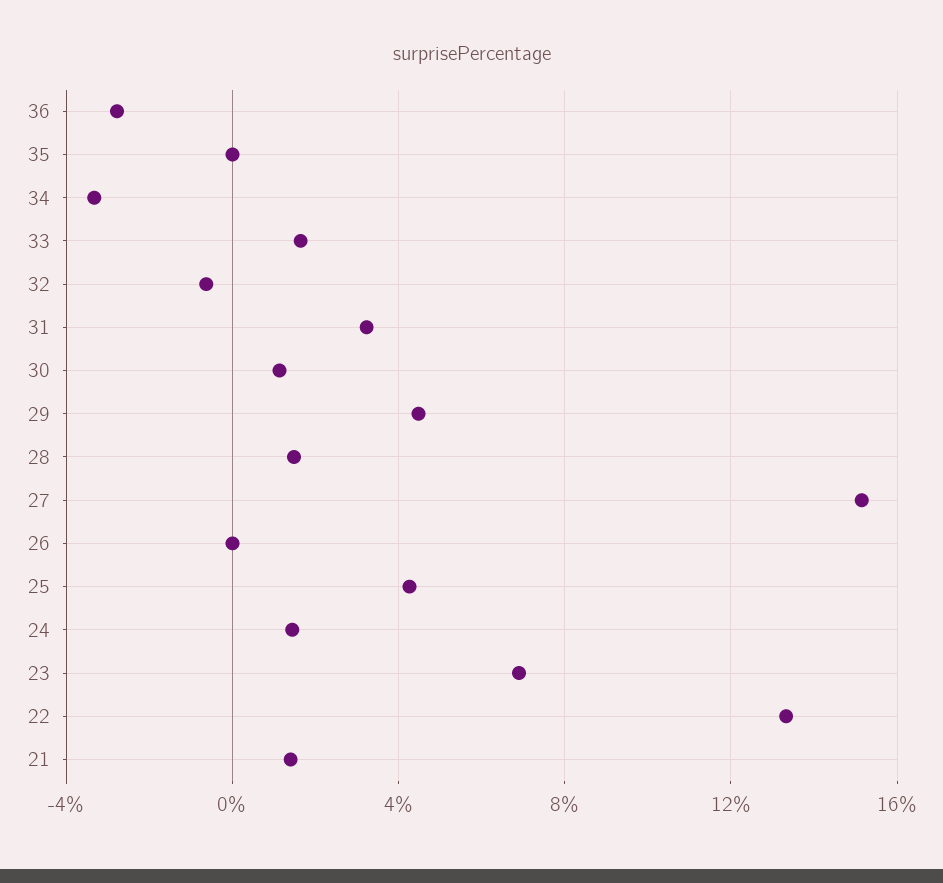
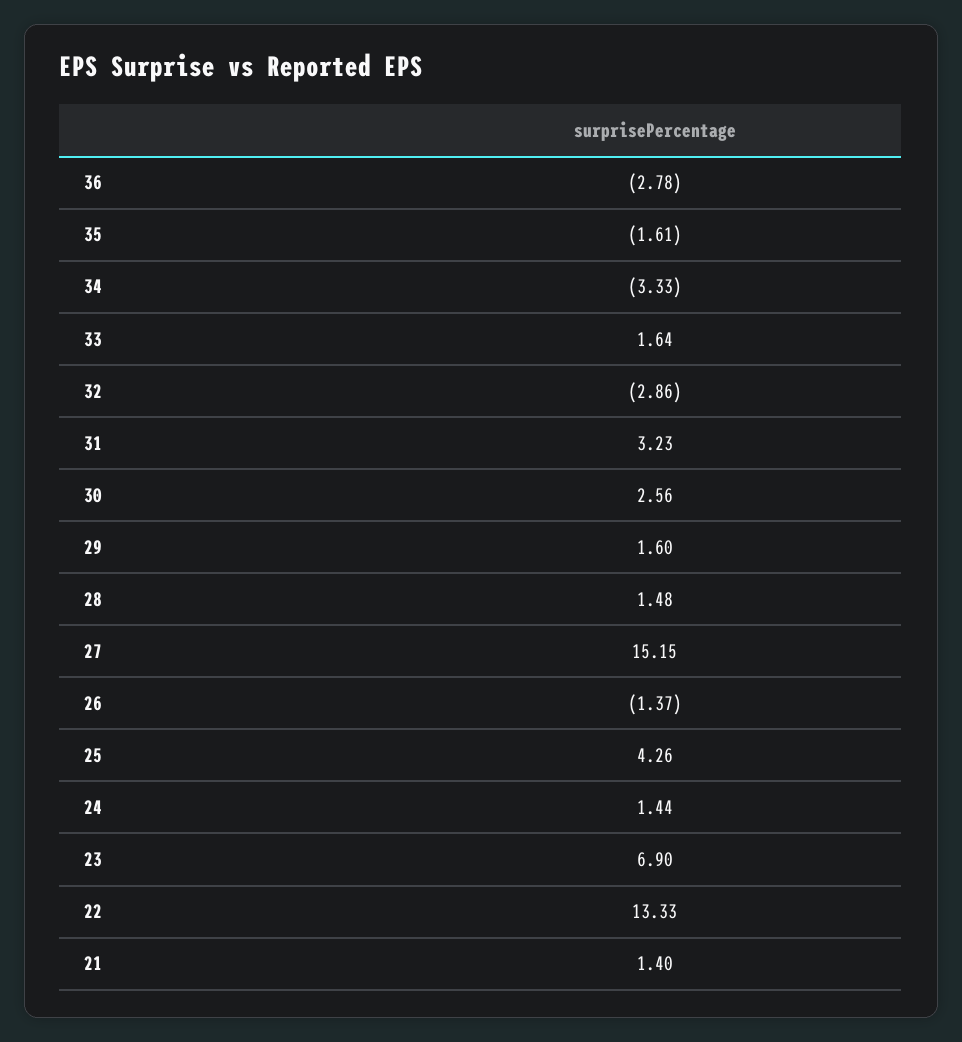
  {
    "36": -2.78,
-   "35": 0,
+   "35": -1.61,
    "34": -3.33,
    "33": 1.64,
-   "32": -0.5,
+   "32": -2.86,
    "31": 3.23,
-   "30": 1,
+   "30": 2.56,
-   "29": 4.5,
+   "29": 1.6,
    "28": 1.48,
    "27": 15.15,
-   "26": 0,
+   "26": -1.37,
    "25": 4.26,
    "24": 1.44,
    "23": 6.9,
    "22": 13.33,
    "21": 1.4
  }

